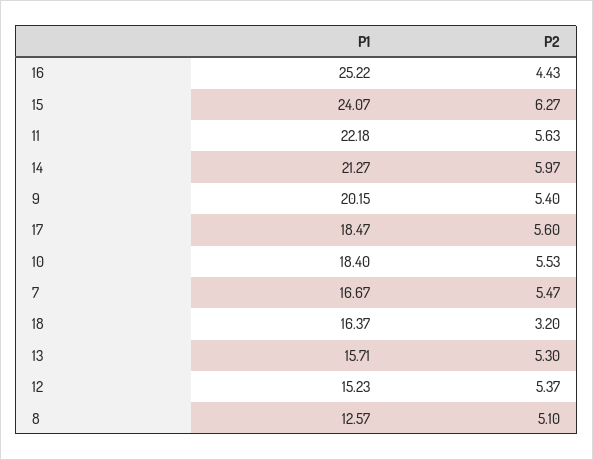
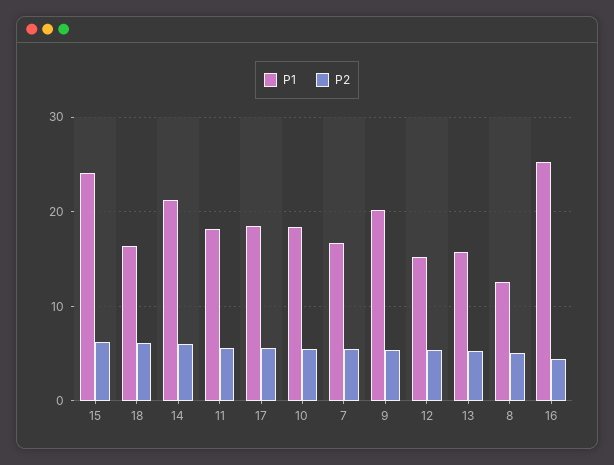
  {
    "P1": {
      "16": 25.22,
      "15": 24.07,
-     "11": 22.18,
+     "11": 18,
      "14": 21.27,
      "9": 20.15,
      "17": 18.47,
      "10": 18.4,
      "7": 16.67,
      "18": 16.37,
      "13": 15.71,
      "12": 15.23,
      "8": 12.57
    },
    "P2": {
      "16": 4.43,
      "15": 6.27,
      "11": 5.63,
      "14": 5.97,
      "9": 5.4,
      "17": 5.6,
      "10": 5.53,
      "7": 5.47,
-     "18": 3.2,
+     "18": 6,
      "13": 5.3,
      "12": 5.37,
      "8": 5.1
    }
  }

